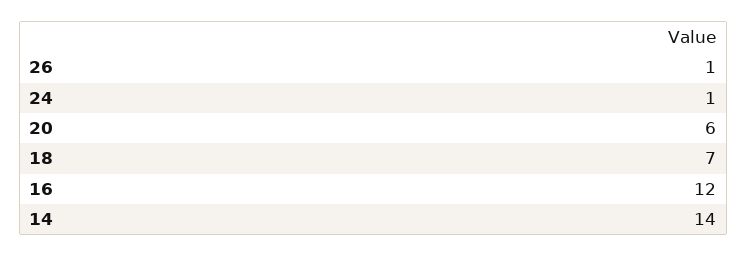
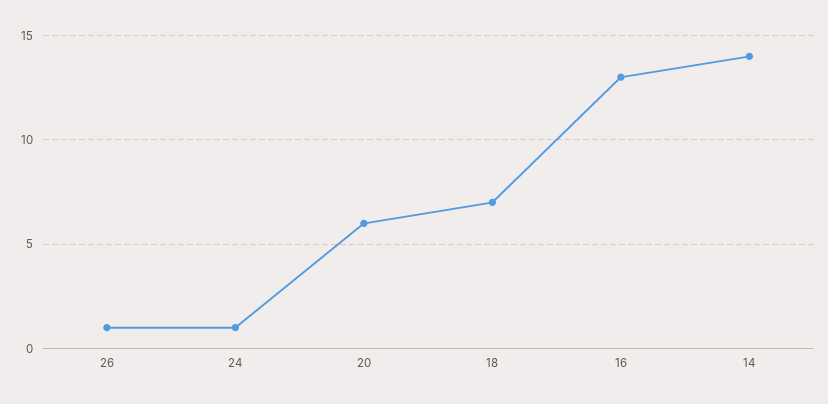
  {
    "26": 1,
    "24": 1,
    "20": 6,
    "18": 7,
-   "16": 12,
+   "16": 13,
    "14": 14
  }

